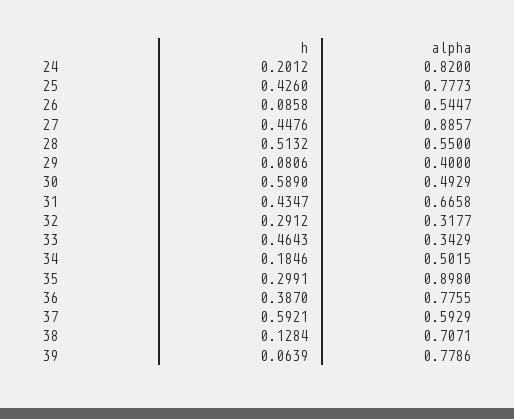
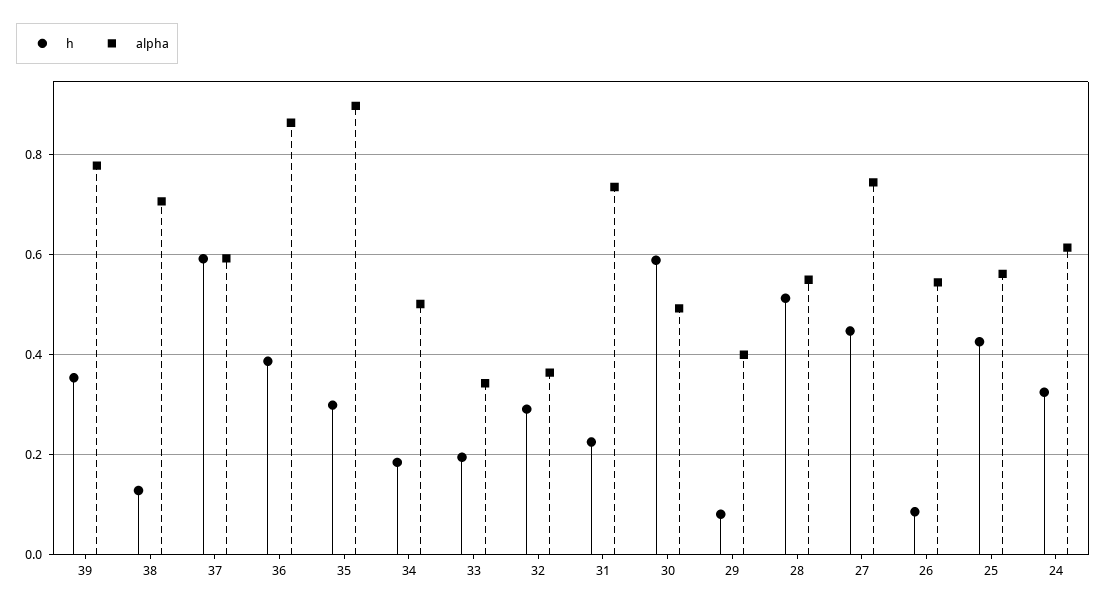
  {
    "h": {
-     "24": 0.2012,
+     "24": 0.32,
      "25": 0.426,
      "26": 0.0858,
      "27": 0.4476,
      "28": 0.5132,
      "29": 0.0806,
      "30": 0.589,
-     "31": 0.4347,
+     "31": 0.22,
      "32": 0.2912,
-     "33": 0.4643,
+     "33": 0.2,
      "34": 0.1846,
      "35": 0.2991,
      "36": 0.387,
      "37": 0.5921,
      "38": 0.1284,
-     "39": 0.0639
+     "39": 0.36
    },
    "alpha": {
-     "24": 0.82,
+     "24": 0.62,
-     "25": 0.7773,
+     "25": 0.56,
      "26": 0.5447,
-     "27": 0.8857,
+     "27": 0.74,
      "28": 0.55,
      "29": 0.4,
      "30": 0.4929,
-     "31": 0.6658,
+     "31": 0.74,
-     "32": 0.3177,
+     "32": 0.36,
      "33": 0.3429,
      "34": 0.5015,
      "35": 0.898,
-     "36": 0.7755,
+     "36": 0.86,
      "37": 0.5929,
      "38": 0.7071,
      "39": 0.7786
    }
  }

